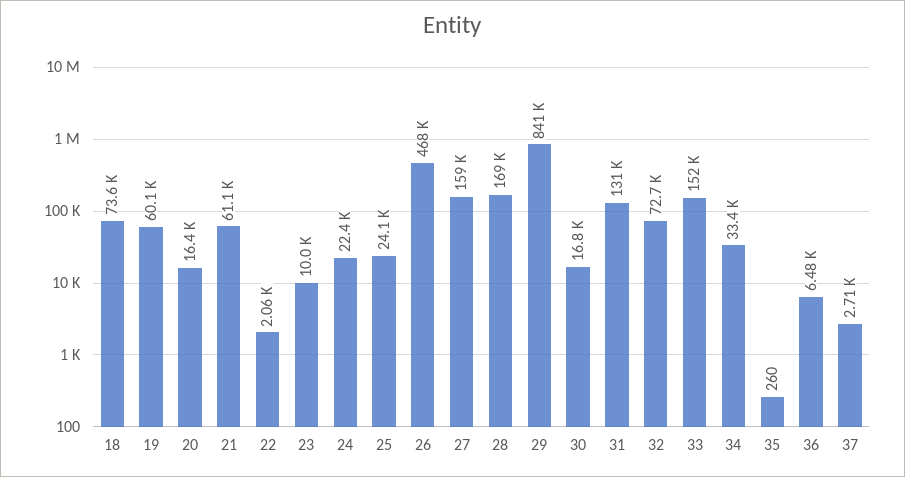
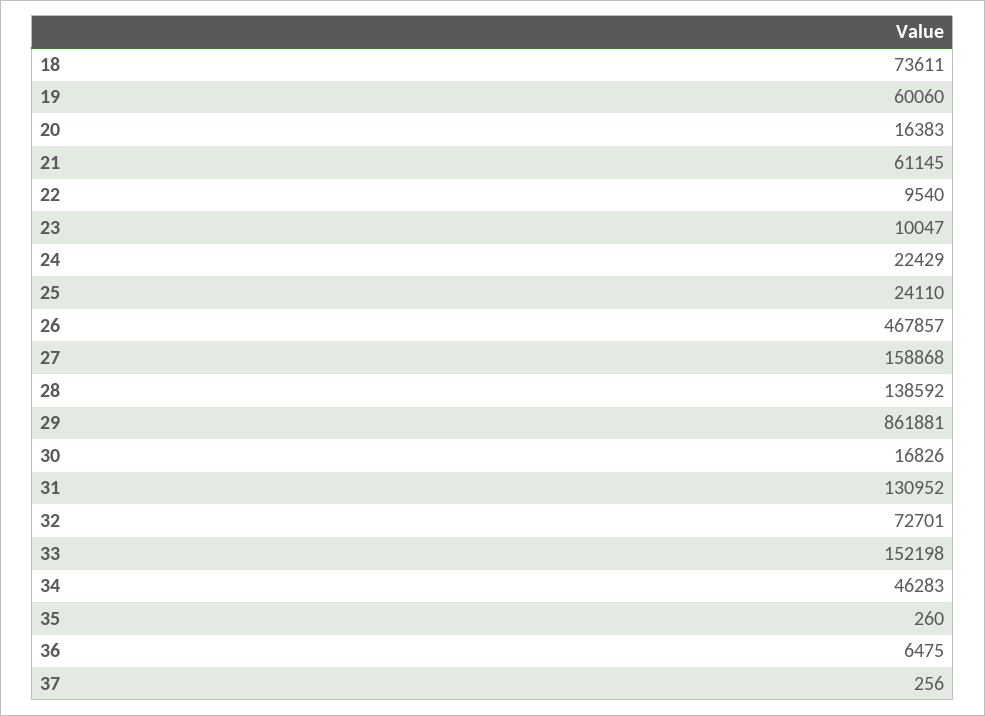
  {
    "18": 73611,
    "19": 60060,
    "20": 16383,
    "21": 61145,
-   "22": 2060,
+   "22": 9540,
    "23": 10047,
    "24": 22429,
    "25": 24110,
    "26": 467857,
    "27": 158868,
-   "28": 169000,
+   "28": 138592,
-   "29": 841000,
+   "29": 861881,
    "30": 16826,
    "31": 130952,
    "32": 72701,
    "33": 152198,
-   "34": 33400,
+   "34": 46283,
    "35": 260,
    "36": 6475,
-   "37": 2710
+   "37": 256
  }

